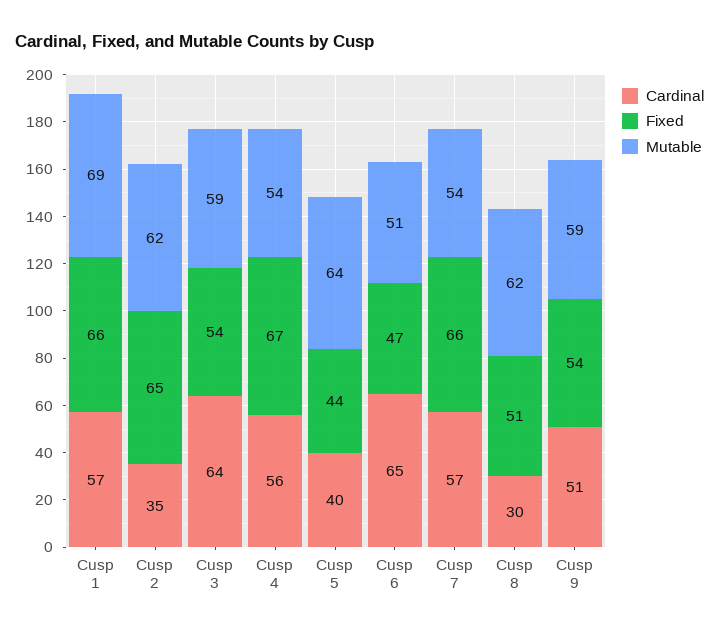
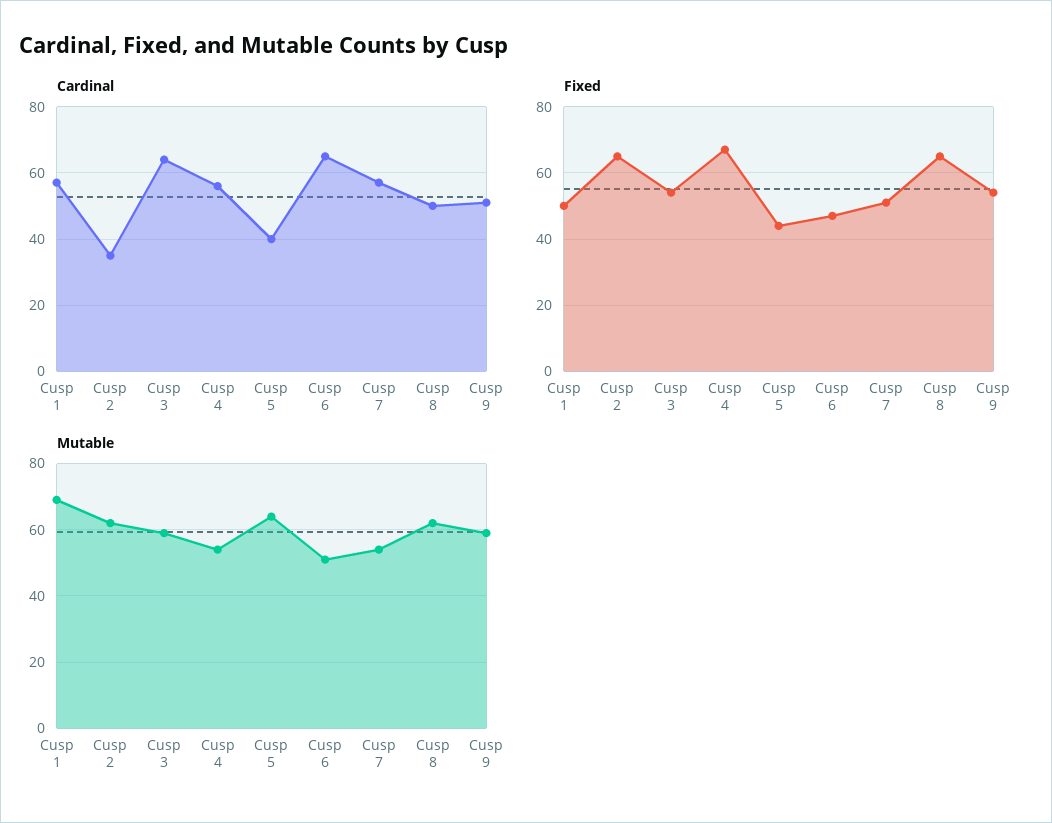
  {
    "Cardinal": {
      "Cusp 1": 57,
      "Cusp 2": 35,
      "Cusp 3": 64,
      "Cusp 4": 56,
      "Cusp 5": 40,
      "Cusp 6": 65,
      "Cusp 7": 57,
-     "Cusp 8": 30,
+     "Cusp 8": 50,
      "Cusp 9": 51
    },
    "Fixed": {
-     "Cusp 1": 66,
+     "Cusp 1": 50,
      "Cusp 2": 65,
      "Cusp 3": 54,
      "Cusp 4": 67,
      "Cusp 5": 44,
      "Cusp 6": 47,
-     "Cusp 7": 66,
+     "Cusp 7": 50,
-     "Cusp 8": 51,
+     "Cusp 8": 65,
      "Cusp 9": 54
    },
    "Mutable": {
      "Cusp 1": 69,
      "Cusp 2": 62,
      "Cusp 3": 59,
      "Cusp 4": 54,
      "Cusp 5": 64,
      "Cusp 6": 51,
      "Cusp 7": 54,
      "Cusp 8": 62,
      "Cusp 9": 59
    }
  }

